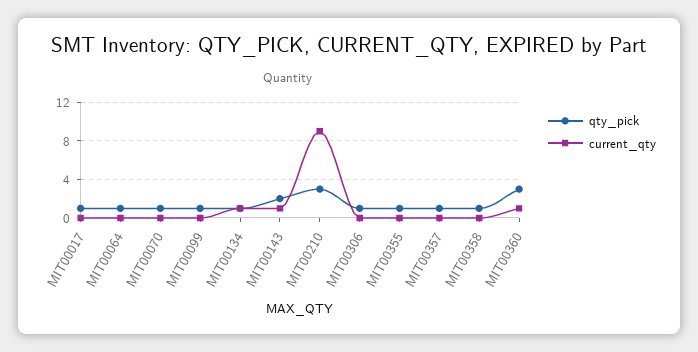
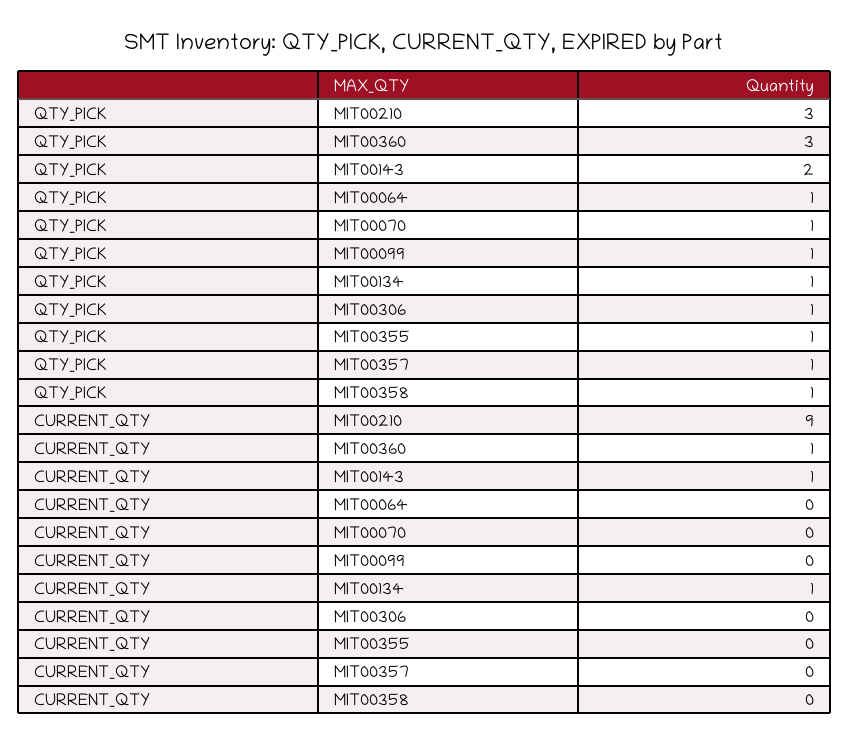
  {
    "qty_pick": {
-     "MIT00017": 1,
      "MIT00064": 1,
      "MIT00070": 1,
      "MIT00099": 1,
      "MIT00134": 1,
      "MIT00143": 2,
      "MIT00210": 3,
      "MIT00306": 1,
      "MIT00355": 1,
      "MIT00357": 1,
      "MIT00358": 1,
      "MIT00360": 3
    },
    "current_qty": {
-     "MIT00017": 0,
      "MIT00064": 0,
      "MIT00070": 0,
      "MIT00099": 0,
      "MIT00134": 1,
      "MIT00143": 1,
      "MIT00210": 9,
      "MIT00306": 0,
      "MIT00355": 0,
      "MIT00357": 0,
      "MIT00358": 0,
      "MIT00360": 1
    }
  }

